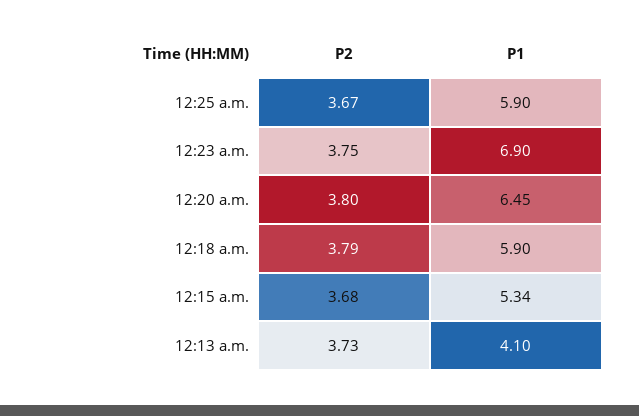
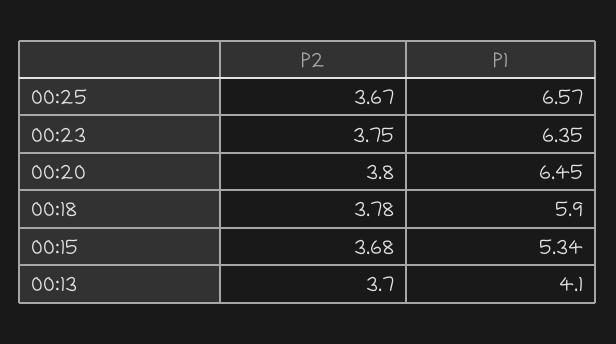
  {
    "P2": {
      "12:25 a.m.": 3.67,
      "12:23 a.m.": 3.75,
      "12:20 a.m.": 3.8,
-     "12:18 a.m.": 3.79,
+     "12:18 a.m.": 3.78,
      "12:15 a.m.": 3.68,
-     "12:13 a.m.": 3.73
+     "12:13 a.m.": 3.7
    },
    "P1": {
-     "12:25 a.m.": 5.9,
+     "12:25 a.m.": 6.57,
-     "12:23 a.m.": 6.9,
+     "12:23 a.m.": 6.35,
      "12:20 a.m.": 6.45,
      "12:18 a.m.": 5.9,
      "12:15 a.m.": 5.34,
      "12:13 a.m.": 4.1
    }
  }

